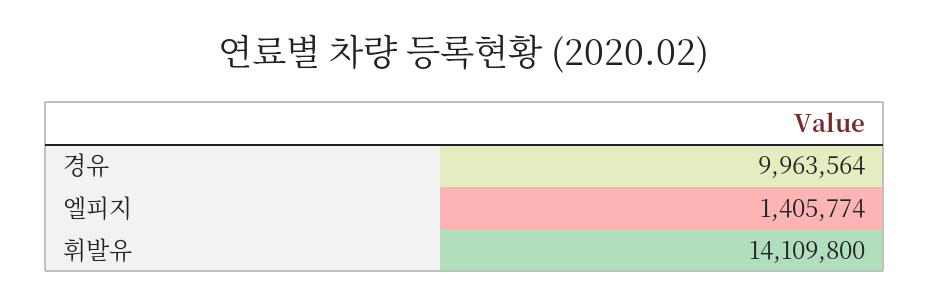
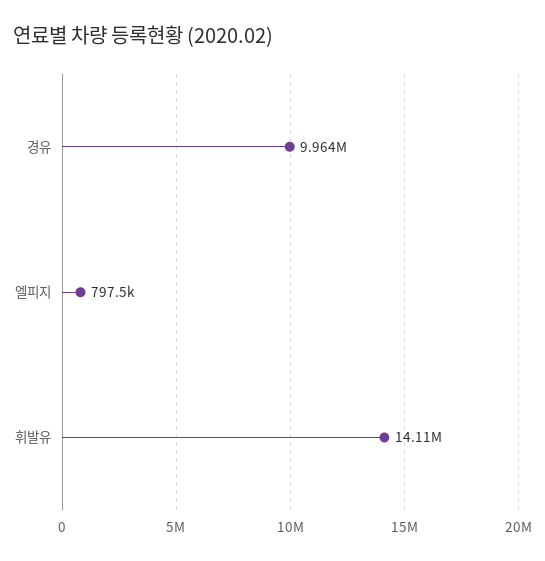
  {
    "경유": 9963564,
-   "엘피지": 1405774,
+   "엘피지": 797500,
    "휘발유": 14109800
  }

